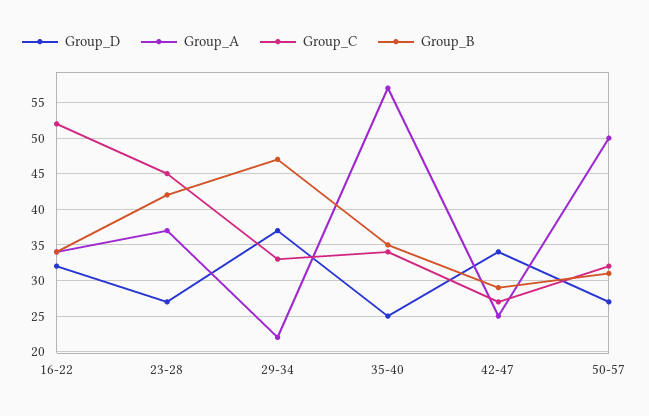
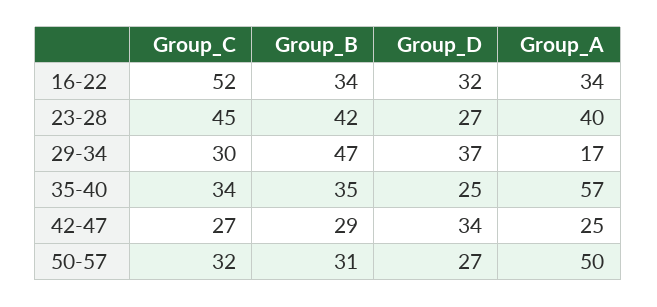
  {
    "Group_D": {
      "16-22": 32,
      "23-28": 27,
      "29-34": 37,
      "35-40": 25,
      "42-47": 34,
      "50-57": 27
    },
    "Group_A": {
      "16-22": 34,
-     "23-28": 37,
+     "23-28": 40,
-     "29-34": 22,
+     "29-34": 17,
      "35-40": 57,
      "42-47": 25,
      "50-57": 50
    },
    "Group_C": {
      "16-22": 52,
      "23-28": 45,
-     "29-34": 33,
+     "29-34": 30,
      "35-40": 34,
      "42-47": 27,
      "50-57": 32
    },
    "Group_B": {
      "16-22": 34,
      "23-28": 42,
      "29-34": 47,
      "35-40": 35,
      "42-47": 29,
      "50-57": 31
    }
  }

